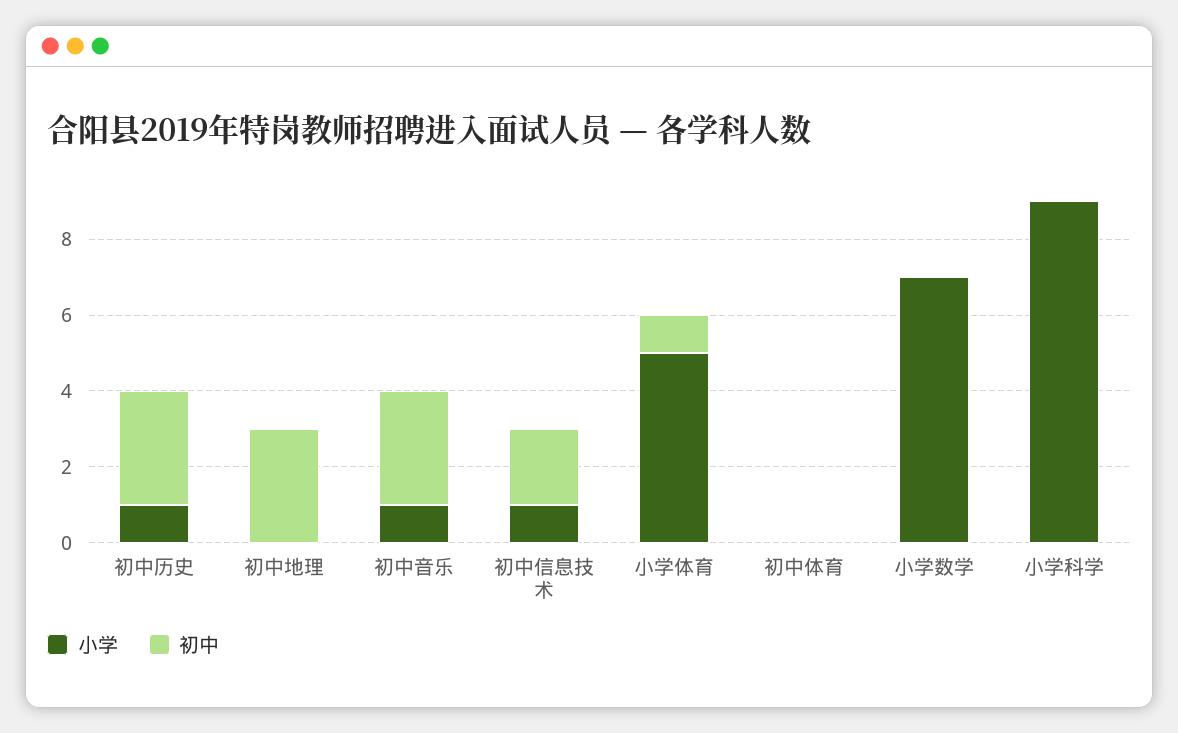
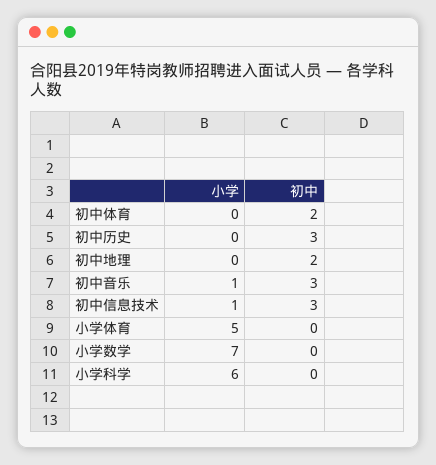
  {
    "小学": {
-     "初中历史": 1,
+     "初中历史": 0,
      "初中地理": 0,
      "初中音乐": 1,
      "初中信息技术": 1,
      "小学体育": 5,
      "初中体育": 0,
      "小学数学": 7,
-     "小学科学": 9
+     "小学科学": 6
    },
    "初中": {
      "初中历史": 3,
-     "初中地理": 3,
+     "初中地理": 2,
      "初中音乐": 3,
-     "初中信息技术": 2,
+     "初中信息技术": 3,
-     "小学体育": 1,
+     "小学体育": 0,
-     "初中体育": 0,
+     "初中体育": 2,
      "小学数学": 0,
      "小学科学": 0
    }
  }

